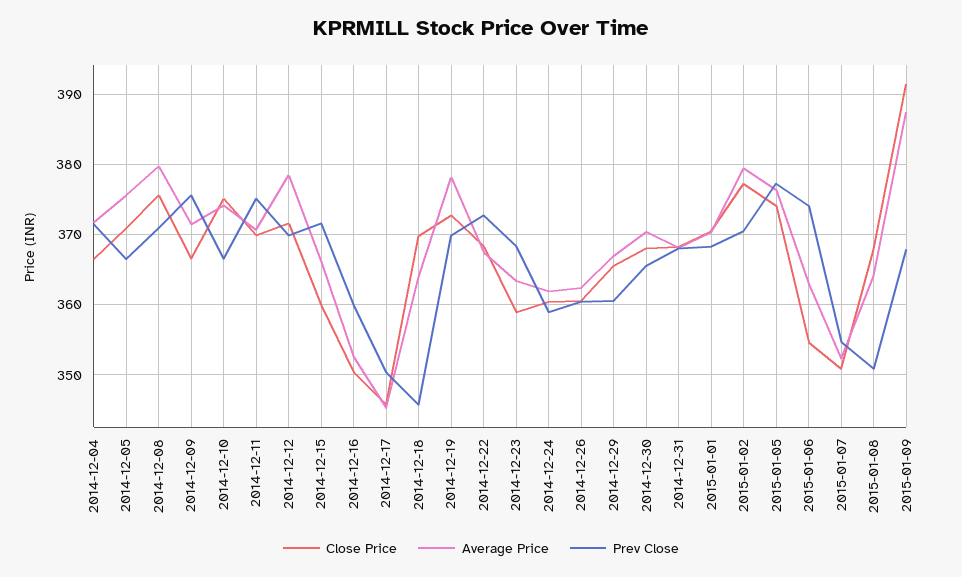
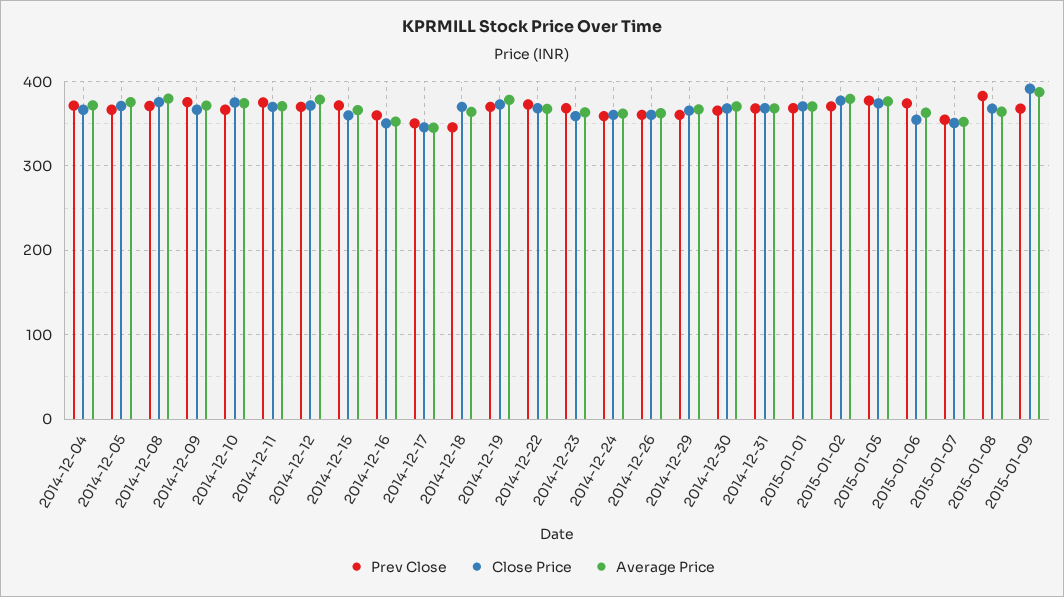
  {
    "Close Price": {
      "2014-12-04": 367,
      "2014-12-05": 371,
      "2014-12-08": 376,
      "2014-12-09": 367,
      "2014-12-10": 375,
      "2014-12-11": 370,
      "2014-12-12": 372,
      "2014-12-15": 360,
      "2014-12-16": 350,
      "2014-12-17": 346,
      "2014-12-18": 370,
      "2014-12-19": 373,
      "2014-12-22": 368,
      "2014-12-23": 359,
      "2014-12-24": 360,
      "2014-12-26": 361,
      "2014-12-29": 366,
      "2014-12-30": 368,
      "2014-12-31": 368,
      "2015-01-01": 371,
      "2015-01-02": 377,
      "2015-01-05": 374,
      "2015-01-06": 355,
      "2015-01-07": 351,
      "2015-01-08": 368,
      "2015-01-09": 391
    },
    "Average Price": {
      "2014-12-04": 372,
      "2014-12-05": 376,
      "2014-12-08": 380,
      "2014-12-09": 371,
      "2014-12-10": 374,
      "2014-12-11": 371,
      "2014-12-12": 378,
      "2014-12-15": 366,
      "2014-12-16": 352,
      "2014-12-17": 345,
      "2014-12-18": 364,
      "2014-12-19": 378,
      "2014-12-22": 367,
      "2014-12-23": 363,
      "2014-12-24": 362,
      "2014-12-26": 362,
      "2014-12-29": 367,
      "2014-12-30": 370,
      "2014-12-31": 368,
      "2015-01-01": 370,
      "2015-01-02": 379,
      "2015-01-05": 376,
      "2015-01-06": 363,
      "2015-01-07": 352,
      "2015-01-08": 364,
      "2015-01-09": 387
    },
    "Prev Close": {
      "2014-12-04": 372,
      "2014-12-05": 367,
      "2014-12-08": 371,
      "2014-12-09": 376,
      "2014-12-10": 367,
      "2014-12-11": 375,
      "2014-12-12": 370,
      "2014-12-15": 372,
      "2014-12-16": 360,
      "2014-12-17": 350,
      "2014-12-18": 346,
      "2014-12-19": 370,
      "2014-12-22": 373,
      "2014-12-23": 368,
      "2014-12-24": 359,
      "2014-12-26": 360,
      "2014-12-29": 361,
      "2014-12-30": 366,
      "2014-12-31": 368,
      "2015-01-01": 368,
      "2015-01-02": 371,
      "2015-01-05": 377,
      "2015-01-06": 374,
      "2015-01-07": 355,
-     "2015-01-08": 351,
+     "2015-01-08": 380,
      "2015-01-09": 368
    }
  }

